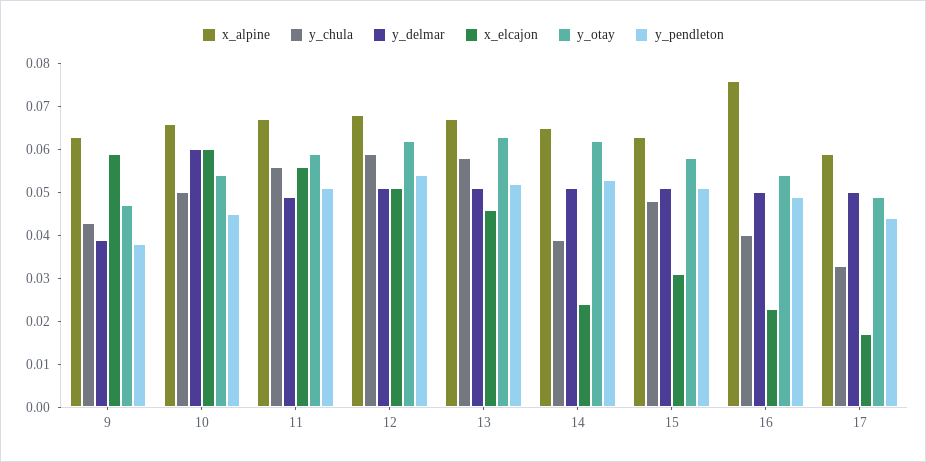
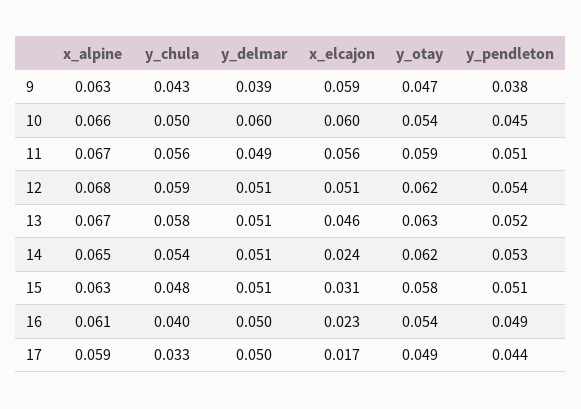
  {
    "x_alpine": {
      "9": 0.063,
      "10": 0.066,
      "11": 0.067,
      "12": 0.068,
      "13": 0.067,
      "14": 0.065,
      "15": 0.063,
-     "16": 0.075,
+     "16": 0.061,
      "17": 0.059
    },
    "y_chula": {
      "9": 0.043,
      "10": 0.05,
      "11": 0.056,
      "12": 0.059,
      "13": 0.058,
-     "14": 0.04,
+     "14": 0.054,
      "15": 0.048,
      "16": 0.04,
      "17": 0.033
    },
    "y_delmar": {
      "9": 0.039,
      "10": 0.06,
      "11": 0.049,
      "12": 0.051,
      "13": 0.051,
      "14": 0.051,
      "15": 0.051,
      "16": 0.05,
      "17": 0.05
    },
    "x_elcajon": {
      "9": 0.059,
      "10": 0.06,
      "11": 0.056,
      "12": 0.051,
      "13": 0.046,
      "14": 0.024,
      "15": 0.031,
      "16": 0.023,
      "17": 0.017
    },
    "y_otay": {
      "9": 0.047,
      "10": 0.054,
      "11": 0.059,
      "12": 0.062,
      "13": 0.063,
      "14": 0.062,
      "15": 0.058,
      "16": 0.054,
      "17": 0.049
    },
    "y_pendleton": {
      "9": 0.038,
      "10": 0.045,
      "11": 0.051,
      "12": 0.054,
      "13": 0.052,
      "14": 0.053,
      "15": 0.051,
      "16": 0.049,
      "17": 0.044
    }
  }

